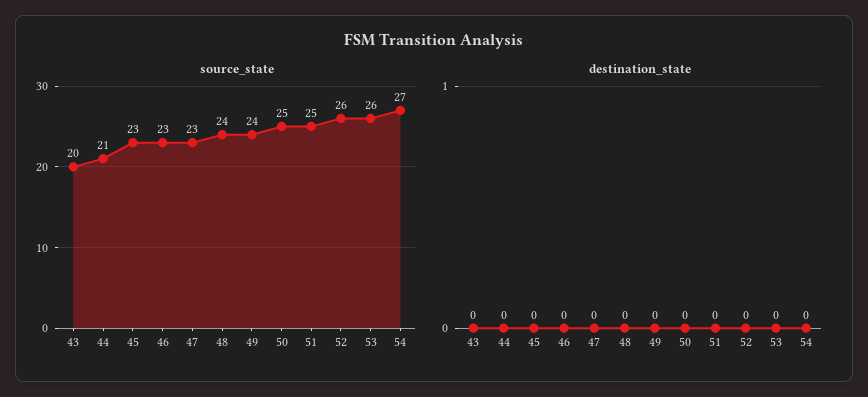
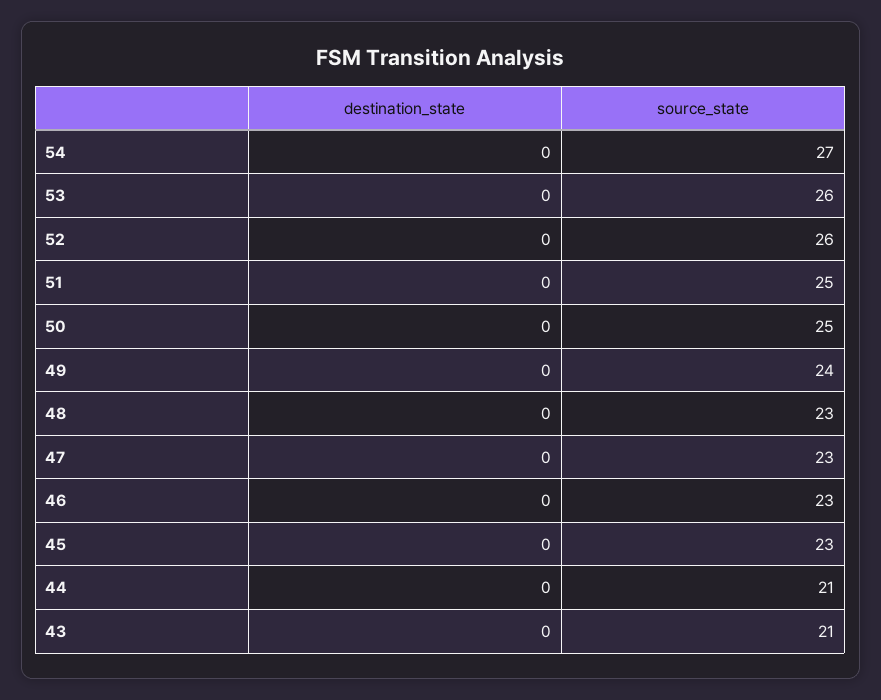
  {
    "source_state": {
-     "43": 20,
+     "43": 21,
      "44": 21,
      "45": 23,
      "46": 23,
      "47": 23,
-     "48": 24,
+     "48": 23,
      "49": 24,
      "50": 25,
      "51": 25,
      "52": 26,
      "53": 26,
      "54": 27
    },
    "destination_state": {
      "43": 0,
      "44": 0,
      "45": 0,
      "46": 0,
      "47": 0,
      "48": 0,
      "49": 0,
      "50": 0,
      "51": 0,
      "52": 0,
      "53": 0,
      "54": 0
    }
  }

